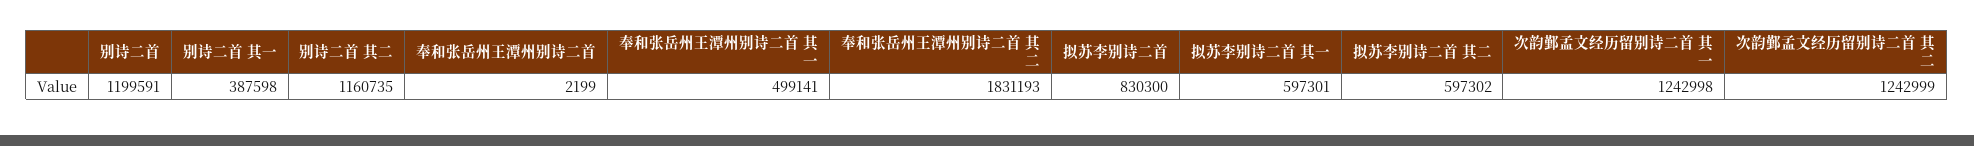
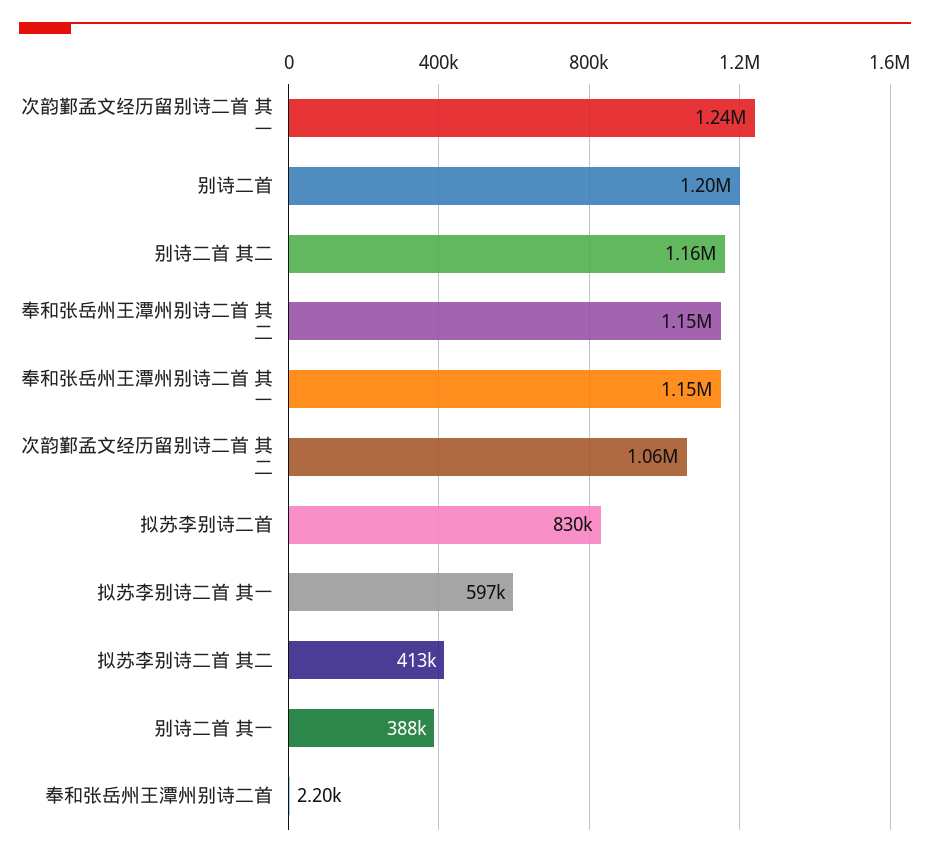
  {
    "别诗二首": 1199591,
    "别诗二首 其一": 387598,
    "别诗二首 其二": 1160735,
    "奉和张岳州王潭州别诗二首": 2199,
-   "奉和张岳州王潭州别诗二首 其一": 499141,
+   "奉和张岳州王潭州别诗二首 其一": 1150000,
-   "奉和张岳州王潭州别诗二首 其二": 1831193,
+   "奉和张岳州王潭州别诗二首 其二": 1150000,
    "拟苏李别诗二首": 830300,
    "拟苏李别诗二首 其一": 597301,
-   "拟苏李别诗二首 其二": 597302,
+   "拟苏李别诗二首 其二": 413000,
    "次韵鄞孟文经历留别诗二首 其一": 1242998,
-   "次韵鄞孟文经历留别诗二首 其二": 1242999
+   "次韵鄞孟文经历留别诗二首 其二": 1060000
  }

